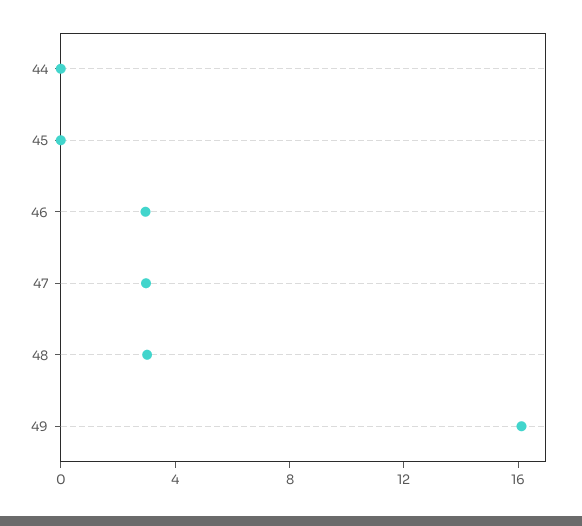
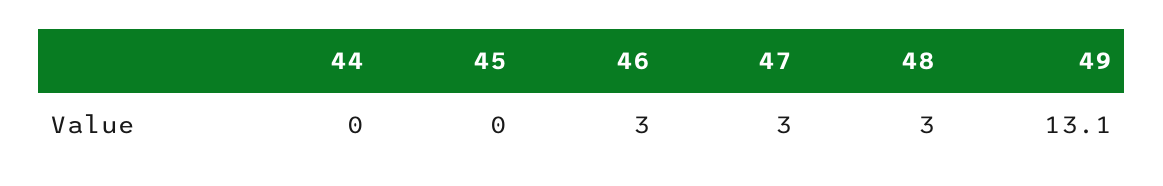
  {
    "44": 0,
    "45": 0,
    "46": 3,
    "47": 3,
    "48": 3,
-   "49": 16
+   "49": 13.1
  }

